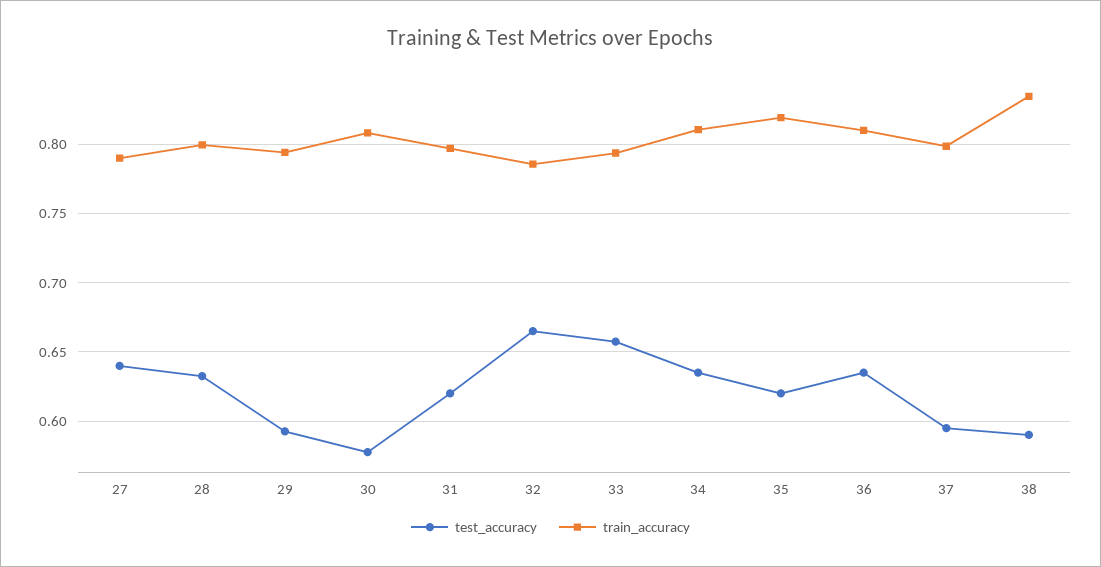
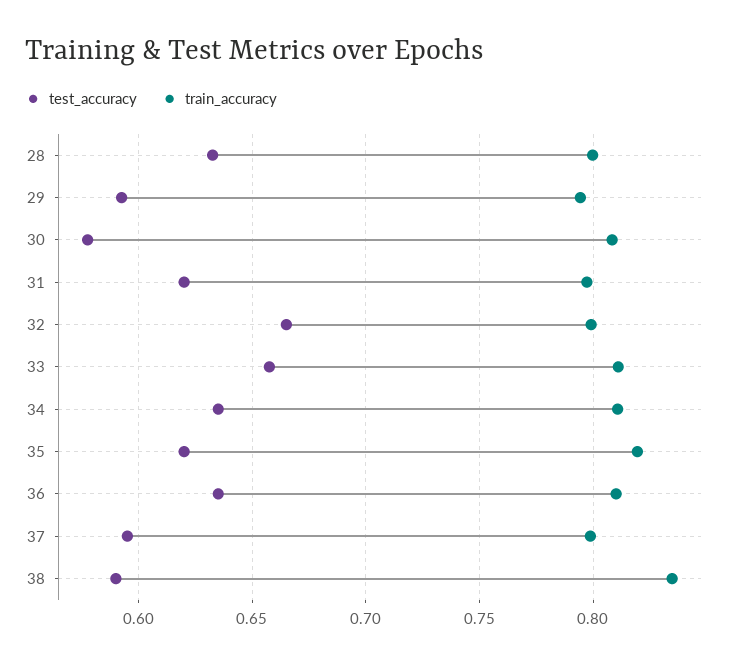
  {
    "test_accuracy": {
-     "27": 0.64,
      "28": 0.635,
      "29": 0.595,
      "30": 0.58,
      "31": 0.62,
      "32": 0.665,
      "33": 0.66,
      "34": 0.635,
      "35": 0.62,
      "36": 0.635,
      "37": 0.595,
      "38": 0.59
    },
    "train_accuracy": {
-     "27": 0.79,
      "28": 0.8,
      "29": 0.795,
      "30": 0.81,
      "31": 0.795,
-     "32": 0.785,
+     "32": 0.8,
-     "33": 0.795,
+     "33": 0.81,
      "34": 0.81,
      "35": 0.82,
      "36": 0.81,
      "37": 0.8,
      "38": 0.835
    }
  }

